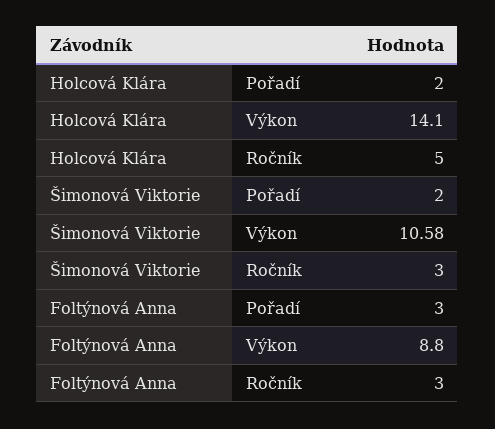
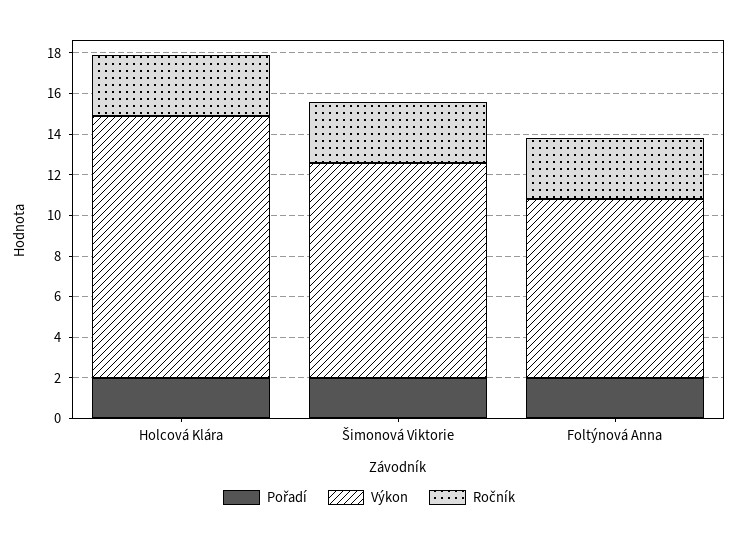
  {
    "Pořadí": {
      "Holcová Klára": 2,
      "Šimonová Viktorie": 2,
-     "Foltýnová Anna": 3
+     "Foltýnová Anna": 2
    },
    "Výkon": {
-     "Holcová Klára": 14.1,
+     "Holcová Klára": 13,
      "Šimonová Viktorie": 10.58,
      "Foltýnová Anna": 8.8
    },
    "Ročník": {
-     "Holcová Klára": 5,
+     "Holcová Klára": 3,
      "Šimonová Viktorie": 3,
      "Foltýnová Anna": 3
    }
  }

